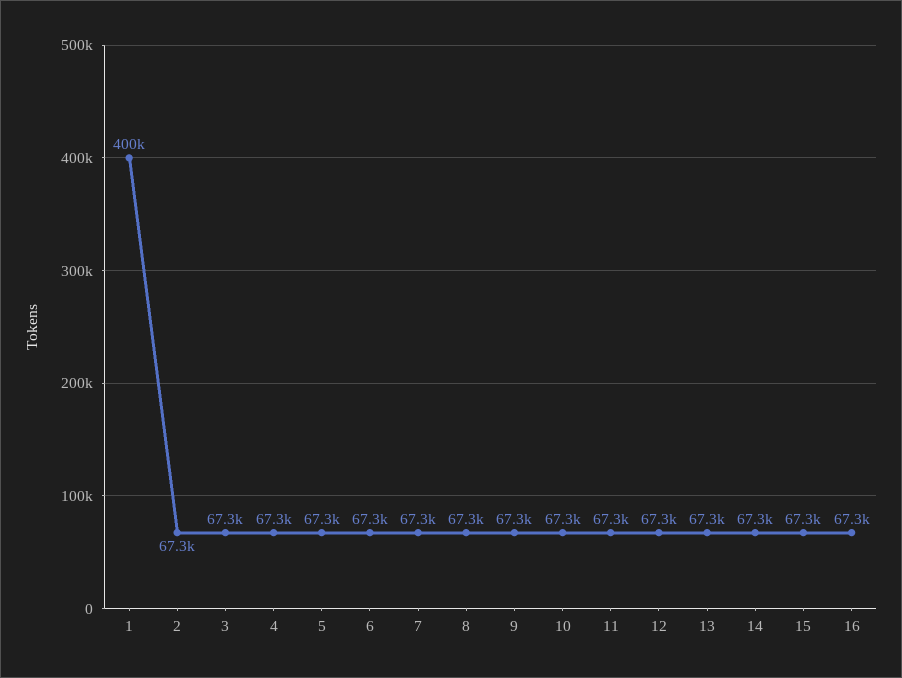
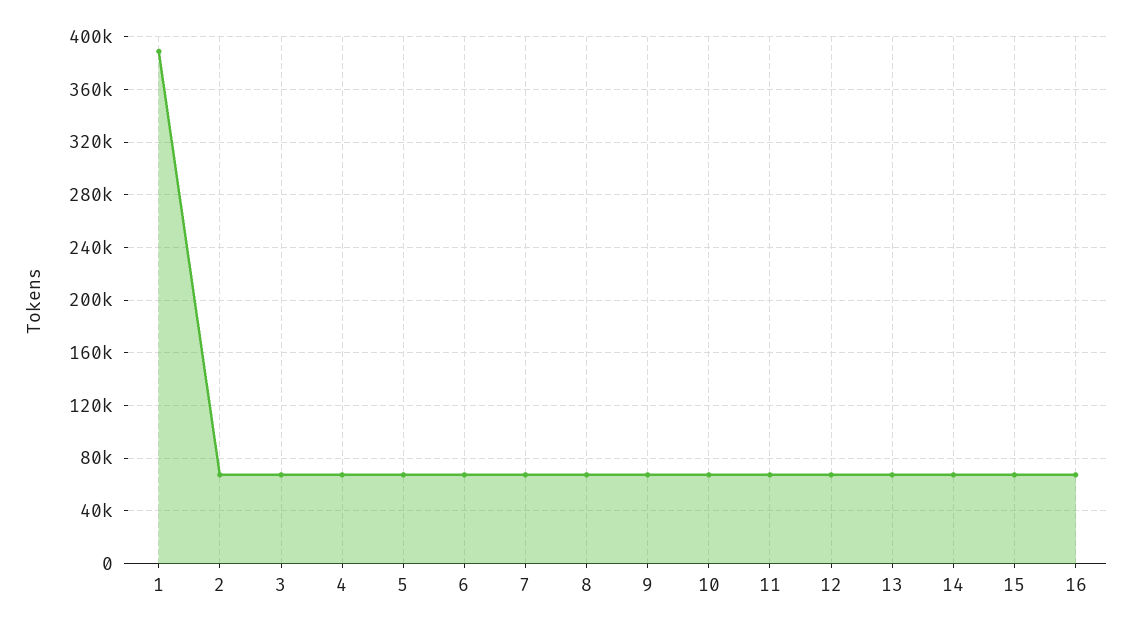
  {
-   "1": 400000,
+   "1": 390000,
    "2": 67300,
    "3": 67300,
    "4": 67300,
    "5": 67300,
    "6": 67300,
    "7": 67300,
    "8": 67300,
    "9": 67300,
    "10": 67300,
    "11": 67300,
    "12": 67300,
    "13": 67300,
    "14": 67300,
    "15": 67300,
    "16": 67300
  }

